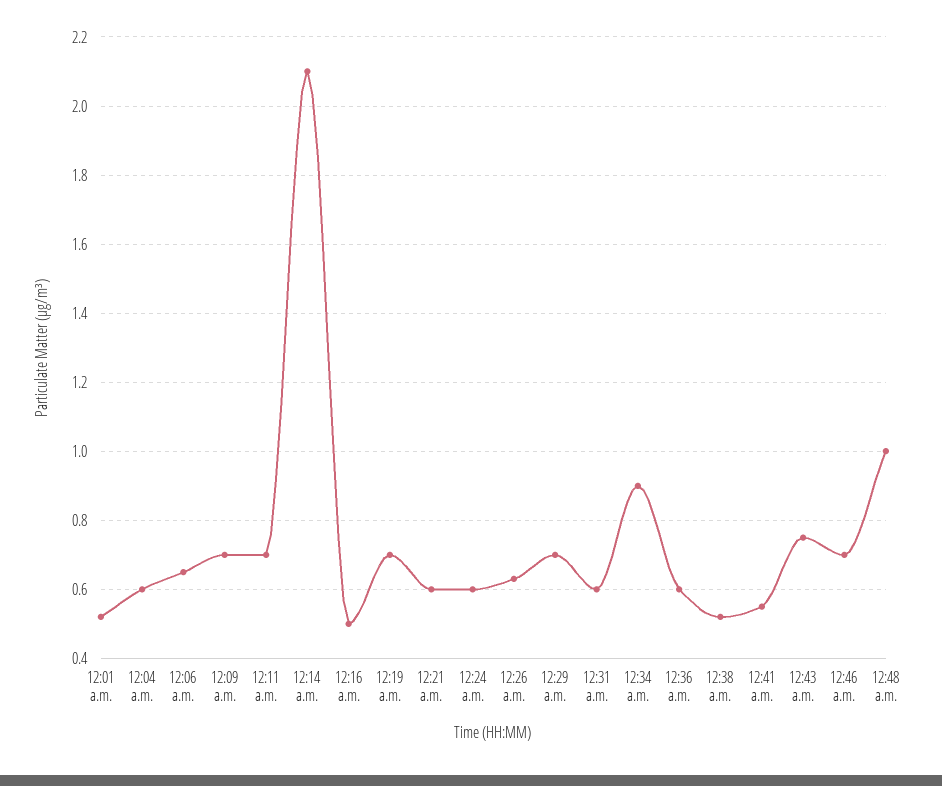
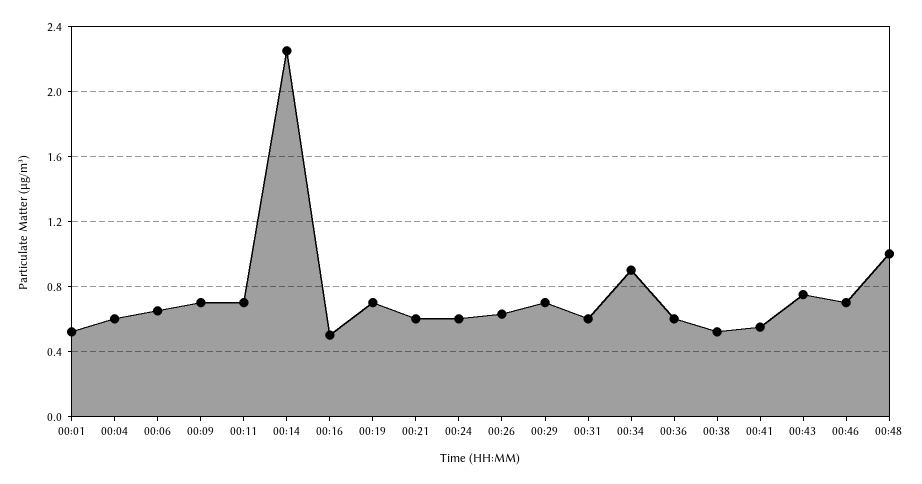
  {
    "12:01 a.m.": 0.5,
    "12:04 a.m.": 0.6,
    "12:06 a.m.": 0.65,
    "12:09 a.m.": 0.7,
    "12:11 a.m.": 0.7,
-   "12:14 a.m.": 2.1,
+   "12:14 a.m.": 2.25,
    "12:16 a.m.": 0.5,
    "12:19 a.m.": 0.7,
    "12:21 a.m.": 0.6,
    "12:24 a.m.": 0.6,
    "12:26 a.m.": 0.65,
    "12:29 a.m.": 0.7,
    "12:31 a.m.": 0.6,
    "12:34 a.m.": 0.9,
    "12:36 a.m.": 0.6,
    "12:38 a.m.": 0.5,
    "12:41 a.m.": 0.55,
    "12:43 a.m.": 0.75,
    "12:46 a.m.": 0.7,
    "12:48 a.m.": 1
  }

